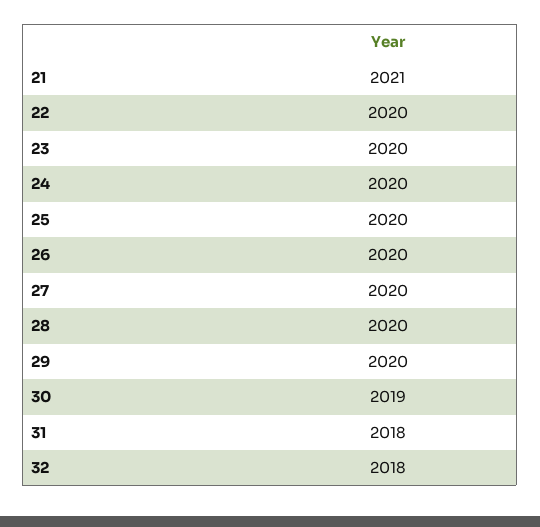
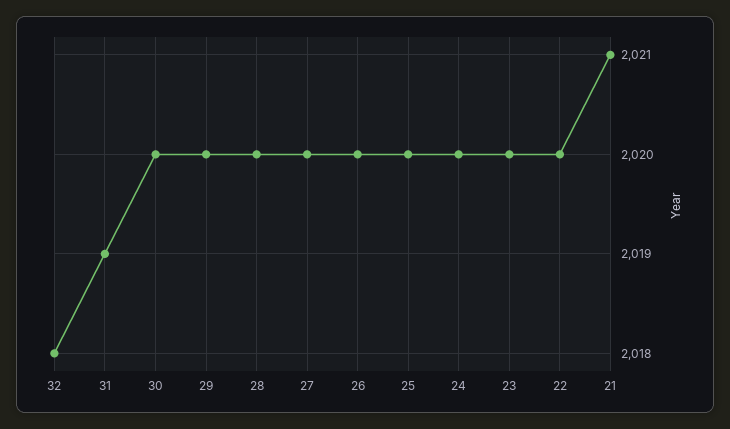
  {
    "21": 2021,
    "22": 2020,
    "23": 2020,
    "24": 2020,
    "25": 2020,
    "26": 2020,
    "27": 2020,
    "28": 2020,
    "29": 2020,
-   "30": 2019,
+   "30": 2020,
-   "31": 2018,
+   "31": 2019,
    "32": 2018
  }

